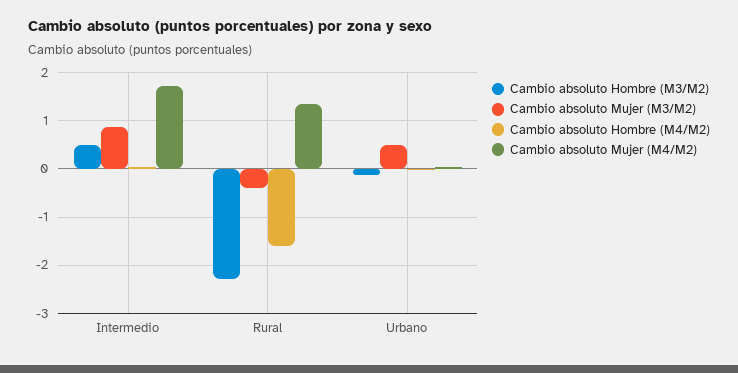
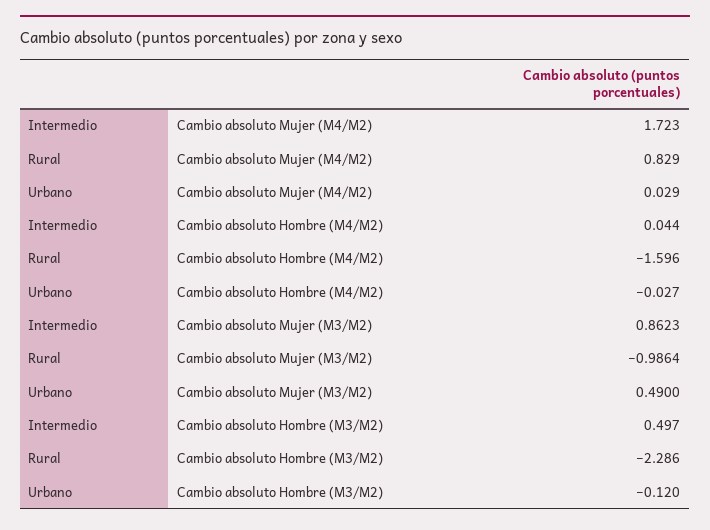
  {
    "Cambio absoluto Hombre (M3/M2)": {
      "Intermedio": 0.497,
      "Rural": -2.286,
      "Urbano": -0.12
    },
    "Cambio absoluto Mujer (M3/M2)": {
      "Intermedio": 0.8623,
-     "Rural": -0.4,
+     "Rural": -0.9864,
      "Urbano": 0.49
    },
    "Cambio absoluto Hombre (M4/M2)": {
      "Intermedio": 0.044,
      "Rural": -1.596,
      "Urbano": -0.027
    },
    "Cambio absoluto Mujer (M4/M2)": {
      "Intermedio": 1.723,
-     "Rural": 1.4,
+     "Rural": 0.829,
      "Urbano": 0.029
    }
  }

